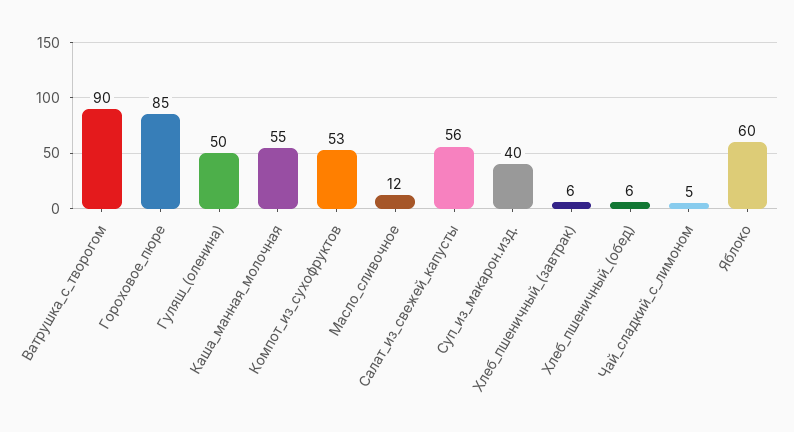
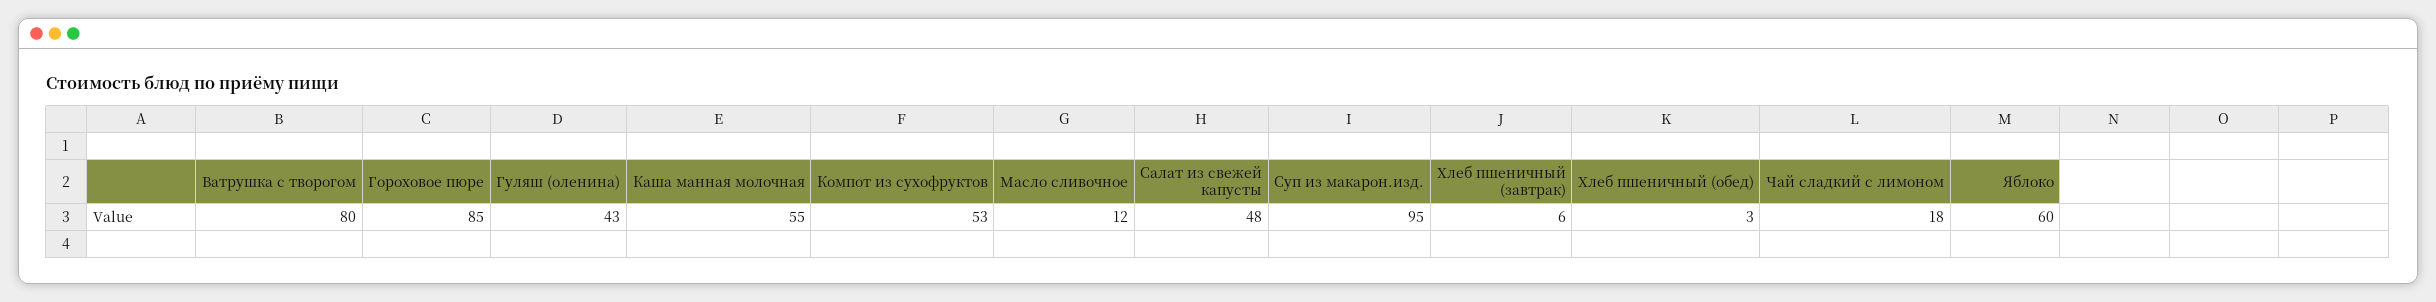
  {
-   "Ватрушка_с_творогом": 90,
+   "Ватрушка_с_творогом": 80,
    "Гороховое_пюре": 85,
-   "Гуляш_(оленина)": 50,
+   "Гуляш_(оленина)": 43,
    "Каша_манная_молочная": 55,
    "Компот_из_сухофруктов": 53,
    "Масло_сливочное": 12,
-   "Салат_из_свежей_капусты": 56,
+   "Салат_из_свежей_капусты": 48,
-   "Суп_из_макарон.изд.": 40,
+   "Суп_из_макарон.изд.": 95,
    "Хлеб_пшеничный_(завтрак)": 6,
-   "Хлеб_пшеничный_(обед)": 6,
+   "Хлеб_пшеничный_(обед)": 3,
-   "Чай_сладкий_с_лимоном": 5,
+   "Чай_сладкий_с_лимоном": 18,
    "Яблоко": 60
  }

